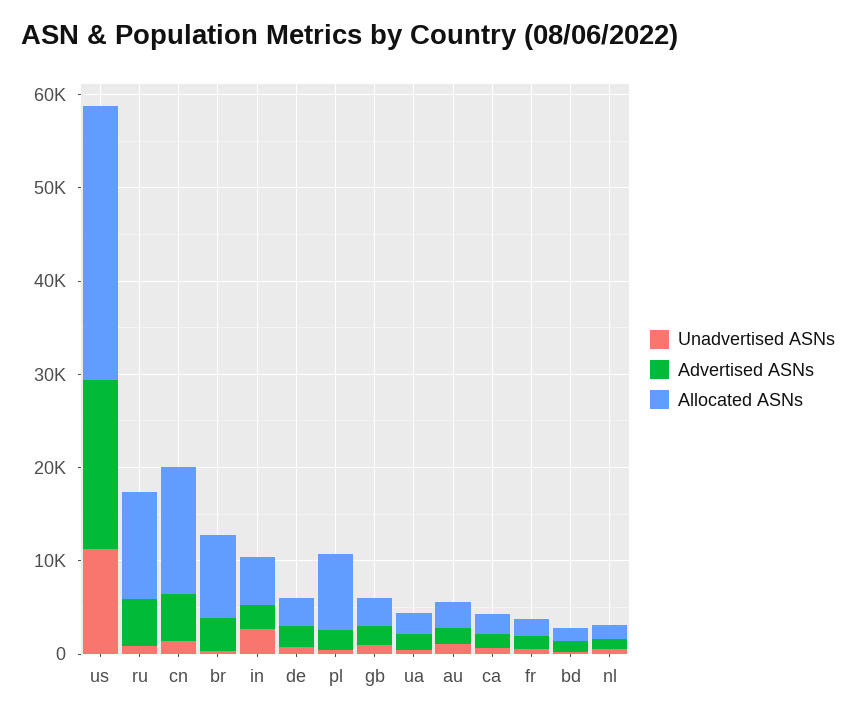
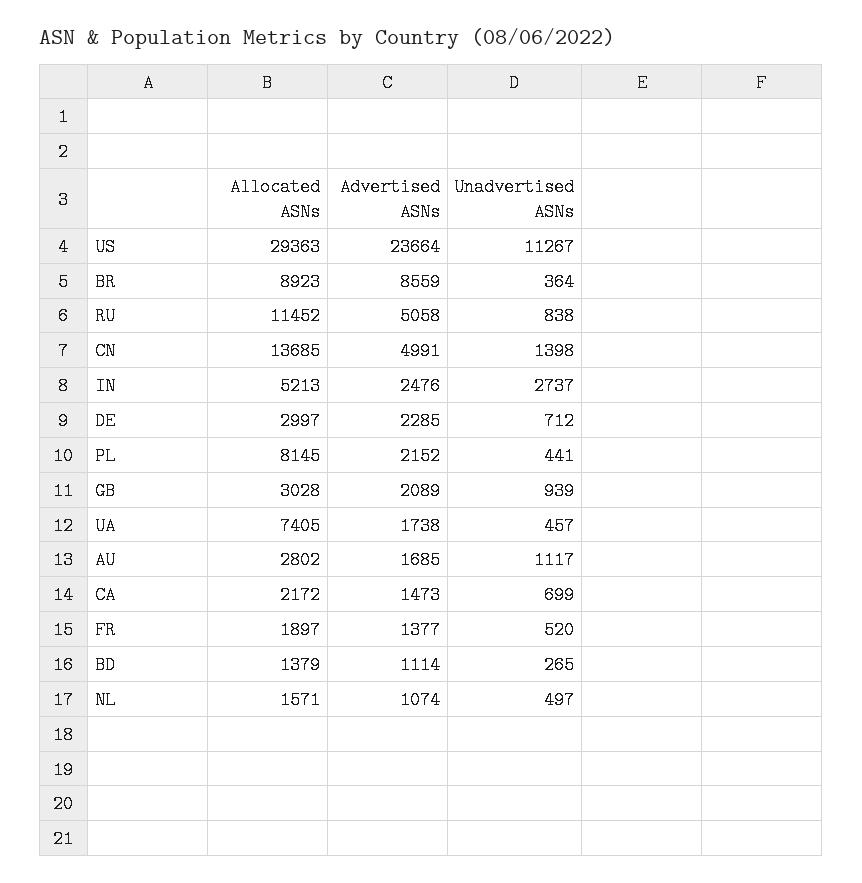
  {
    "Unadvertised ASNs": {
      "us": 11267,
      "ru": 838,
      "cn": 1398,
      "br": 364,
      "in": 2737,
      "de": 712,
      "pl": 441,
      "gb": 939,
      "ua": 457,
      "au": 1117,
      "ca": 699,
      "fr": 520,
      "bd": 265,
      "nl": 497
    },
    "Advertised ASNs": {
-     "us": 18000,
+     "us": 23664,
      "ru": 5058,
      "cn": 4991,
-     "br": 4000,
+     "br": 8559,
      "in": 2476,
      "de": 2285,
      "pl": 2152,
      "gb": 2089,
      "ua": 1738,
      "au": 1685,
      "ca": 1473,
      "fr": 1377,
      "bd": 1114,
      "nl": 1074
    },
    "Allocated ASNs": {
      "us": 29363,
      "ru": 11452,
      "cn": 13685,
      "br": 8923,
      "in": 5213,
      "de": 2997,
      "pl": 8145,
      "gb": 3028,
-     "ua": 2000,
+     "ua": 7405,
      "au": 2802,
      "ca": 2172,
      "fr": 1897,
      "bd": 1379,
      "nl": 1571
    }
  }

